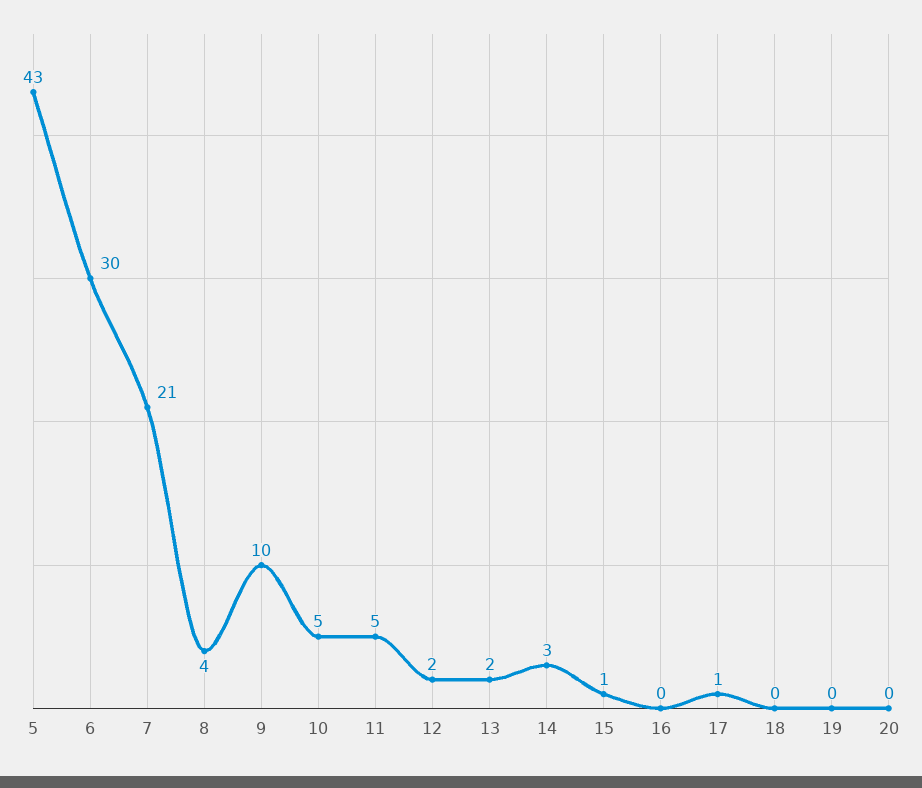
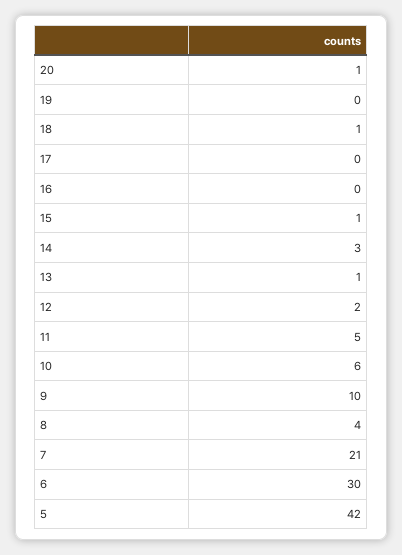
  {
-   "5": 43,
+   "5": 42,
    "6": 30,
    "7": 21,
    "8": 4,
    "9": 10,
-   "10": 5,
+   "10": 6,
    "11": 5,
    "12": 2,
-   "13": 2,
+   "13": 1,
    "14": 3,
    "15": 1,
    "16": 0,
-   "17": 1,
+   "17": 0,
-   "18": 0,
+   "18": 1,
    "19": 0,
-   "20": 0
+   "20": 1
  }

